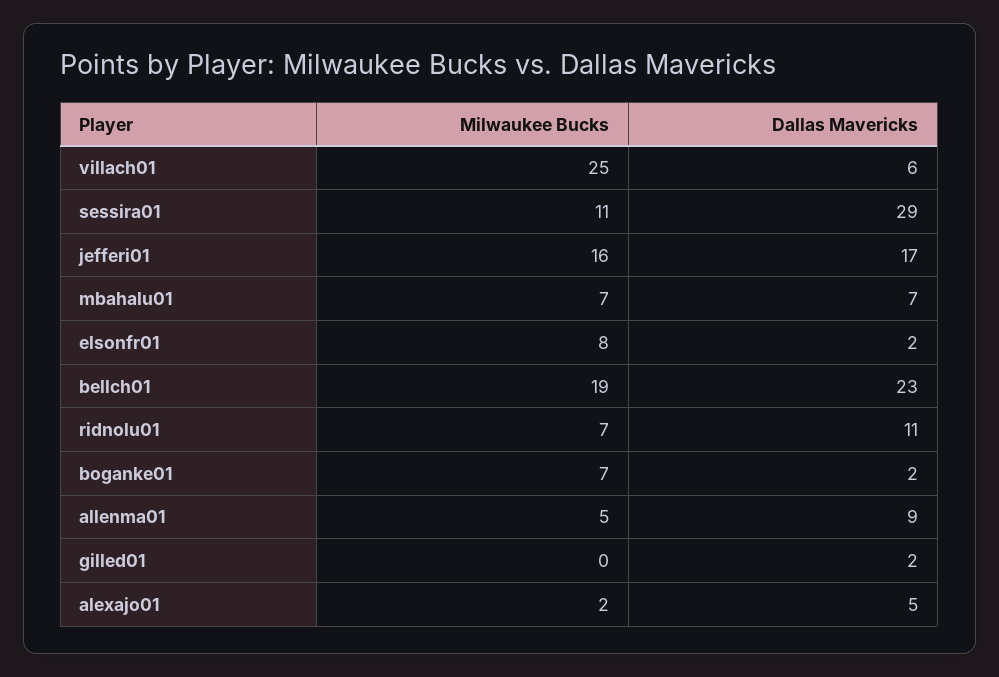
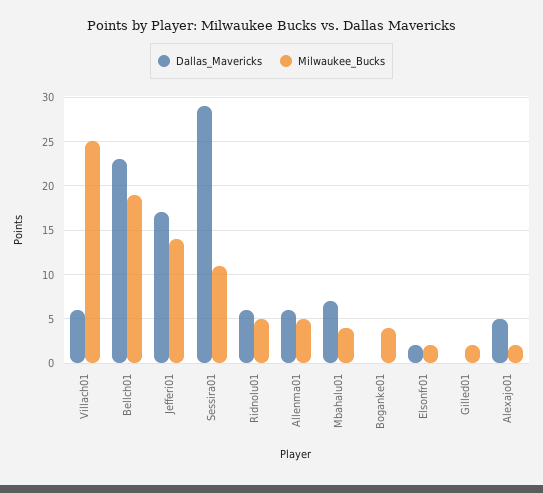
  {
    "Milwaukee Bucks": {
      "villach01": 25,
      "sessira01": 11,
-     "jefferi01": 16,
+     "jefferi01": 14,
-     "mbahalu01": 7,
+     "mbahalu01": 4,
-     "elsonfr01": 8,
+     "elsonfr01": 2,
      "bellch01": 19,
-     "ridnolu01": 7,
+     "ridnolu01": 5,
-     "boganke01": 7,
+     "boganke01": 4,
      "allenma01": 5,
-     "gilled01": 0,
+     "gilled01": 2,
      "alexajo01": 2
    },
    "Dallas Mavericks": {
      "villach01": 6,
      "sessira01": 29,
      "jefferi01": 17,
      "mbahalu01": 7,
      "elsonfr01": 2,
      "bellch01": 23,
-     "ridnolu01": 11,
+     "ridnolu01": 6,
-     "boganke01": 2,
+     "boganke01": 0,
-     "allenma01": 9,
+     "allenma01": 6,
-     "gilled01": 2,
+     "gilled01": 0,
      "alexajo01": 5
    }
  }

